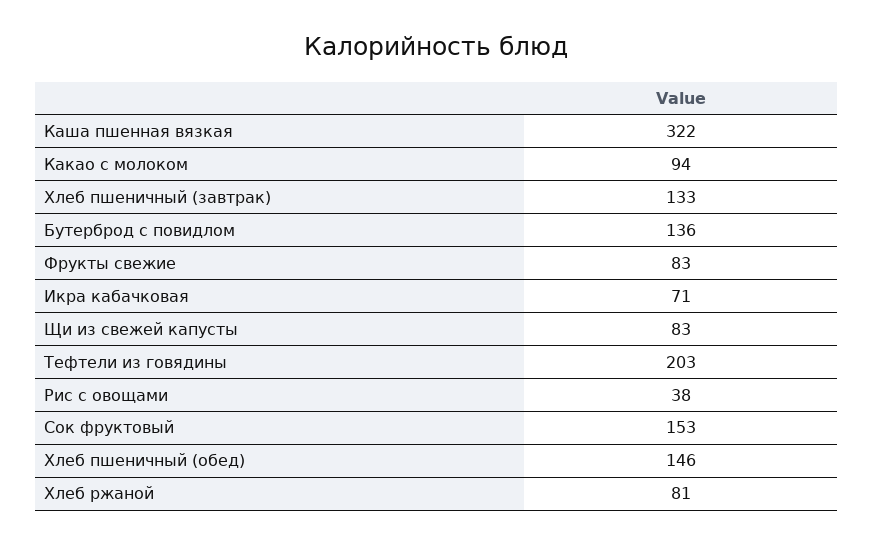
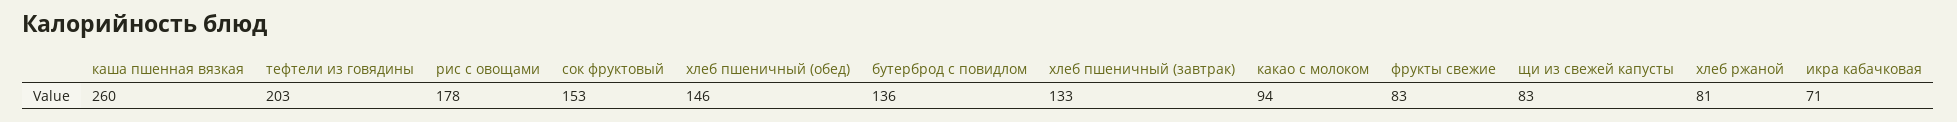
  {
-   "Каша пшенная вязкая": 322,
+   "Каша пшенная вязкая": 260,
    "Какао с молоком": 94,
    "Хлеб пшеничный (завтрак)": 133,
    "Бутерброд с повидлом": 136,
    "Фрукты свежие": 83,
    "Икра кабачковая": 71,
    "Щи из свежей капусты": 83,
    "Тефтели из говядины": 203,
-   "Рис с овощами": 38,
+   "Рис с овощами": 178,
    "Сок фруктовый": 153,
    "Хлеб пшеничный (обед)": 146,
    "Хлеб ржаной": 81
  }

